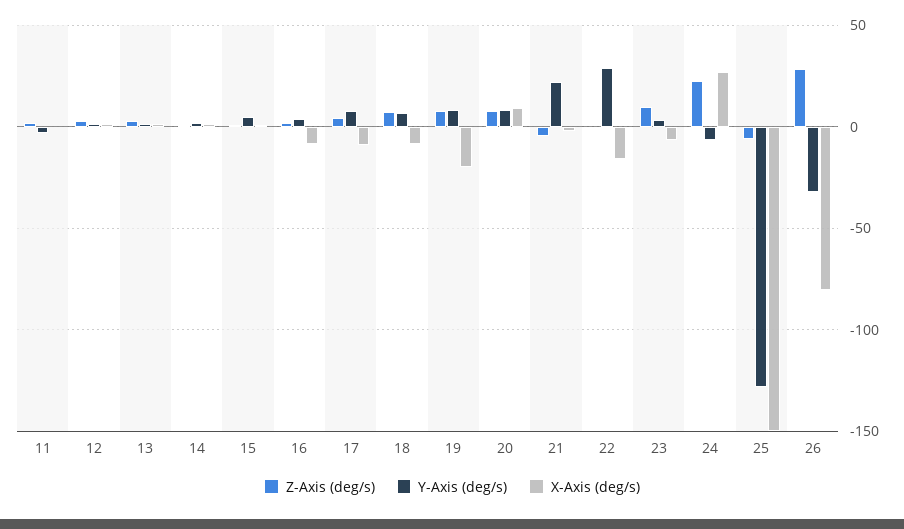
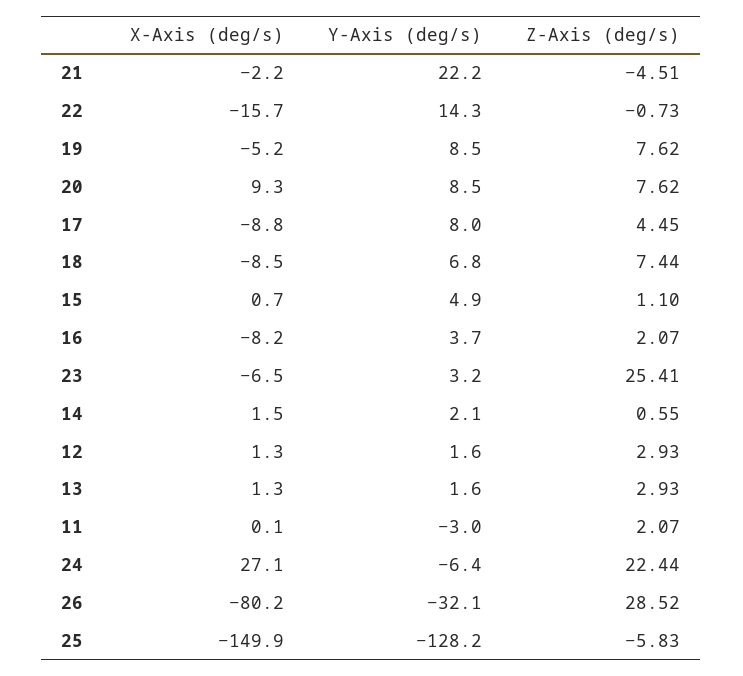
  {
    "Z-Axis (deg/s)": {
      "11": 2.07,
      "12": 2.93,
      "13": 2.93,
      "14": 0.55,
      "15": 1.1,
      "16": 2.07,
      "17": 4.45,
      "18": 7.44,
      "19": 7.62,
      "20": 7.62,
      "21": -4.51,
      "22": -0.73,
-     "23": 10,
+     "23": 25.41,
      "24": 22.44,
      "25": -5.83,
      "26": 28.52
    },
    "Y-Axis (deg/s)": {
      "11": -3,
      "12": 1.6,
      "13": 1.6,
      "14": 2.1,
      "15": 4.9,
      "16": 3.7,
      "17": 8,
      "18": 6.8,
      "19": 8.5,
      "20": 8.5,
      "21": 22.2,
-     "22": 30,
+     "22": 14.3,
      "23": 3.2,
      "24": -6.4,
      "25": -128.2,
      "26": -32.1
    },
    "X-Axis (deg/s)": {
      "11": 0.1,
      "12": 1.3,
      "13": 1.3,
      "14": 1.5,
      "15": 0.7,
      "16": -8.2,
      "17": -8.8,
      "18": -8.5,
-     "19": -20,
+     "19": -5.2,
      "20": 9.3,
      "21": -2.2,
      "22": -15.7,
      "23": -6.5,
      "24": 27.1,
      "25": -149.9,
      "26": -80.2
    }
  }

